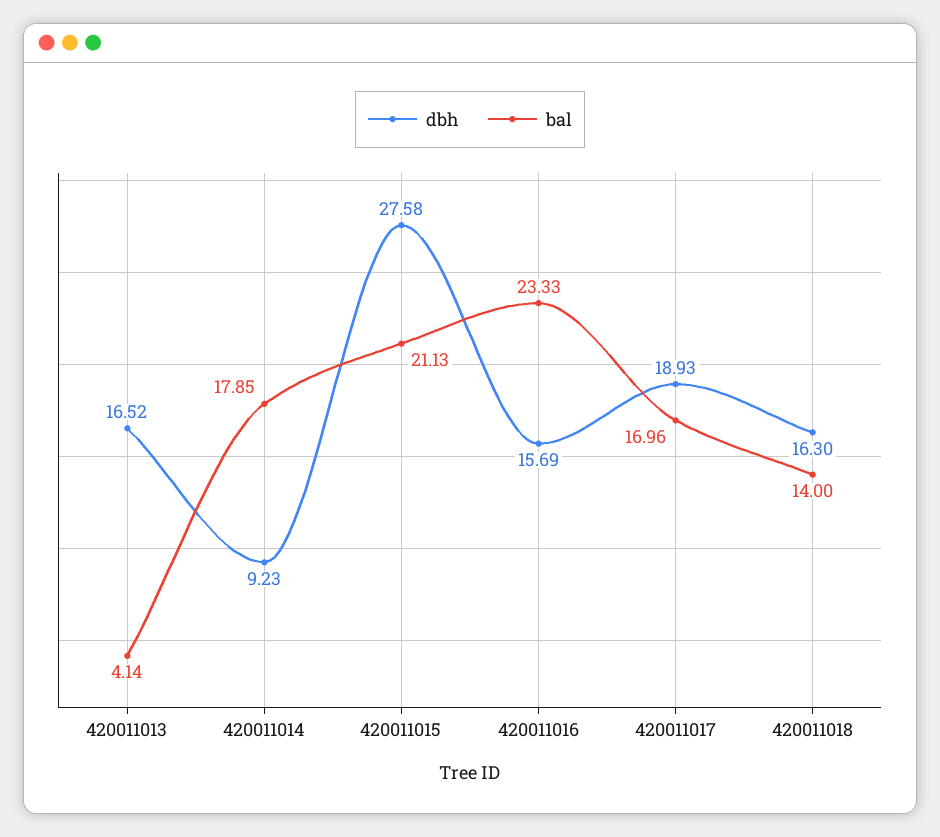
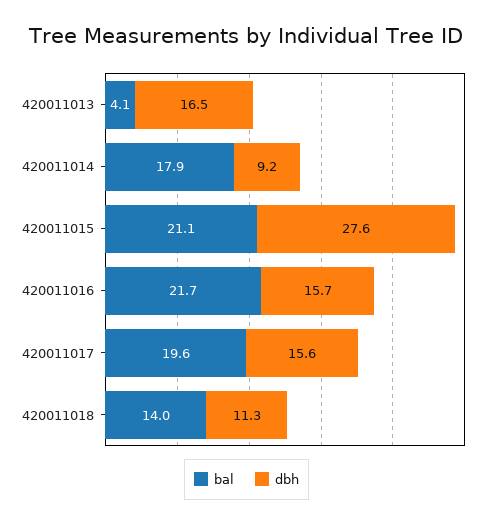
  {
    "dbh": {
      "420011013": 16.52,
      "420011014": 9.23,
      "420011015": 27.58,
      "420011016": 15.69,
-     "420011017": 18.93,
+     "420011017": 15.6,
-     "420011018": 16.3
+     "420011018": 11.3
    },
    "bal": {
      "420011013": 4.14,
      "420011014": 17.85,
      "420011015": 21.13,
-     "420011016": 23.33,
+     "420011016": 21.7,
-     "420011017": 16.96,
+     "420011017": 19.6,
      "420011018": 14
    }
  }

